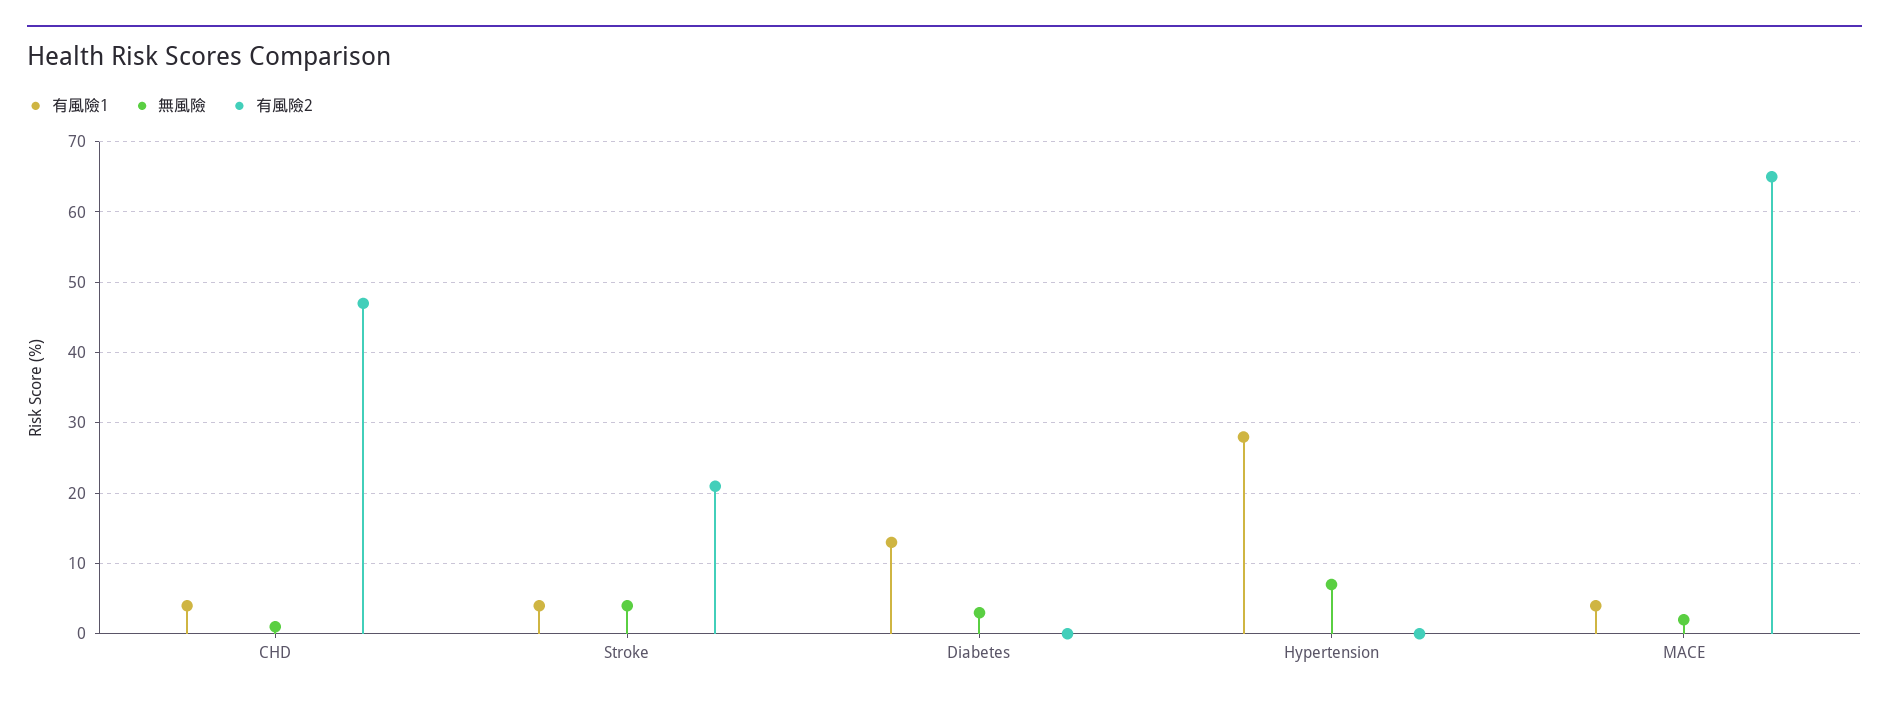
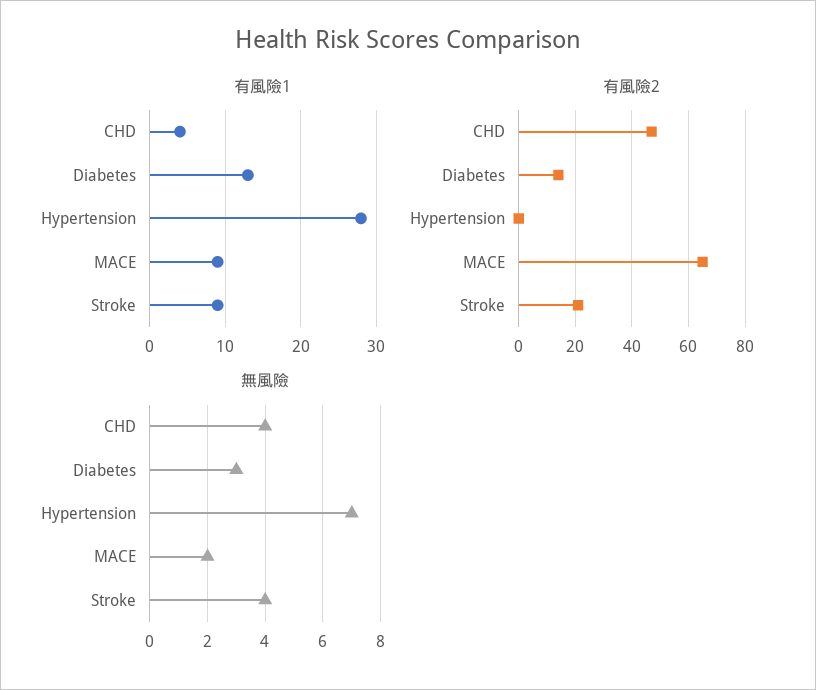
  {
    "有風險1": {
      "CHD": 4,
-     "Stroke": 4,
+     "Stroke": 9,
      "Diabetes": 13,
      "Hypertension": 28,
-     "MACE": 4
+     "MACE": 9
    },
    "無風險": {
-     "CHD": 1,
+     "CHD": 4,
      "Stroke": 4,
      "Diabetes": 3,
      "Hypertension": 7,
      "MACE": 2
    },
    "有風險2": {
      "CHD": 47,
      "Stroke": 21,
-     "Diabetes": 0,
+     "Diabetes": 15,
      "Hypertension": 0,
      "MACE": 65
    }
  }

